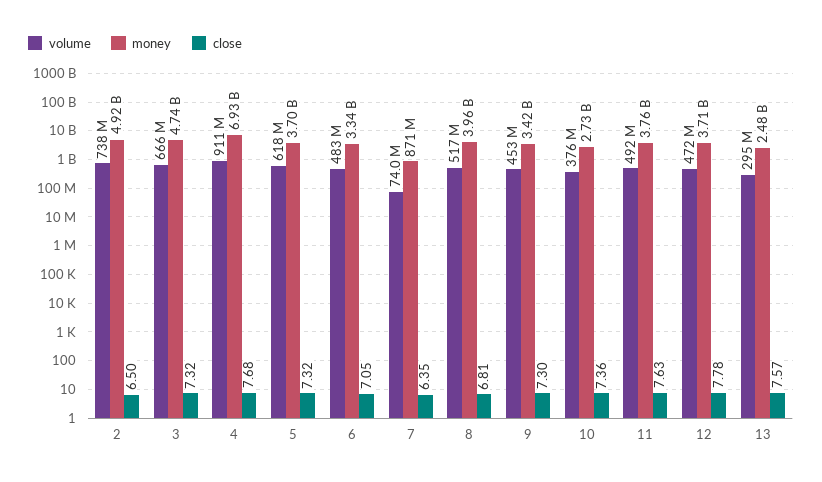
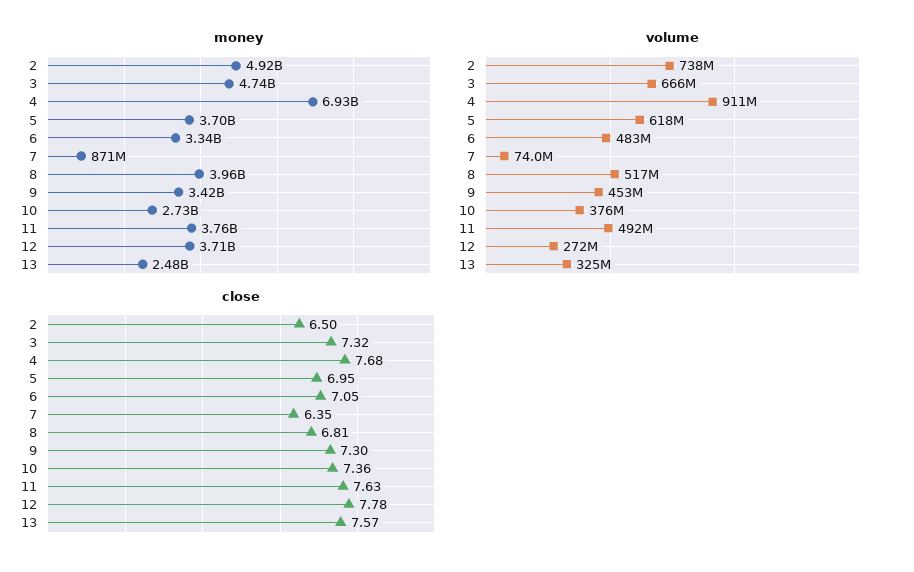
  {
    "volume": {
      "2": 738000000,
      "3": 666000000,
      "4": 911000000,
      "5": 618000000,
      "6": 483000000,
      "7": 74000000,
      "8": 517000000,
      "9": 453000000,
      "10": 376000000,
      "11": 492000000,
-     "12": 472000000,
+     "12": 272000000,
-     "13": 295000000
+     "13": 325000000
    },
    "money": {
      "2": 4920000000,
      "3": 4740000000,
      "4": 6930000000,
      "5": 3700000000,
      "6": 3340000000,
      "7": 871000000,
      "8": 3960000000,
      "9": 3420000000,
      "10": 2730000000,
      "11": 3760000000,
      "12": 3710000000,
      "13": 2480000000
    },
    "close": {
      "2": 6.5,
      "3": 7.32,
      "4": 7.68,
-     "5": 7.32,
+     "5": 6.95,
      "6": 7.05,
      "7": 6.35,
      "8": 6.81,
      "9": 7.3,
      "10": 7.36,
      "11": 7.63,
      "12": 7.78,
      "13": 7.57
    }
  }

